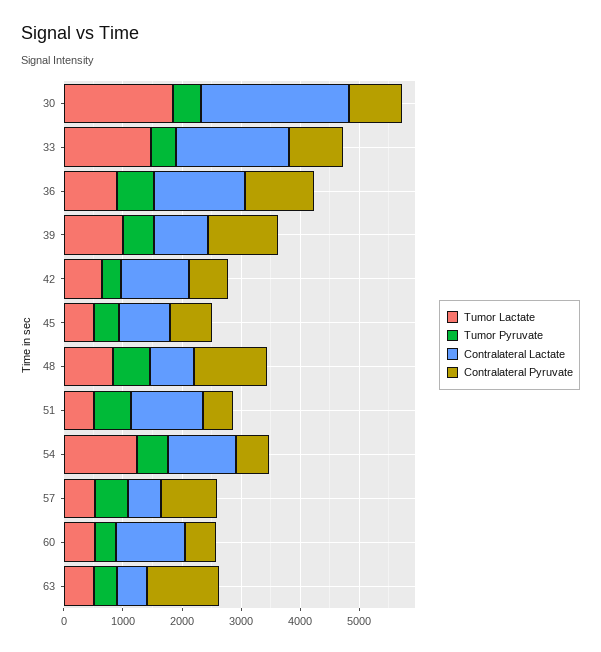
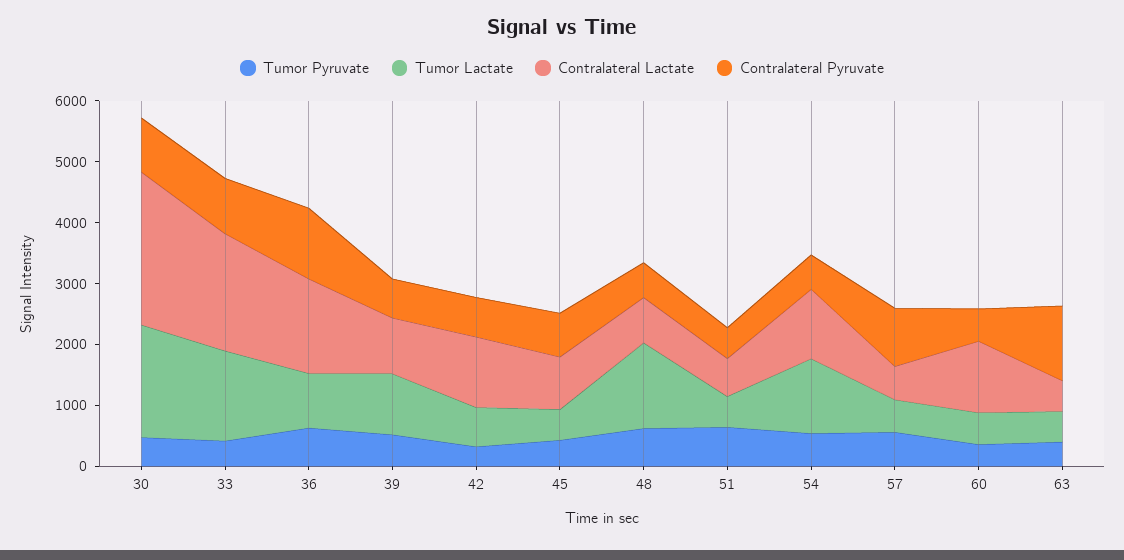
  {
    "Tumor Lactate": {
      "30": 1800,
      "33": 1400,
      "36": 800,
      "39": 1000,
      "42": 600,
      "45": 600,
-     "48": 800,
+     "48": 1400,
      "51": 600,
      "54": 1200,
      "57": 600,
      "60": 600,
      "63": 600
    },
    "Tumor Pyruvate": {
      "30": 400,
      "33": 400,
      "36": 600,
      "39": 600,
      "42": 400,
      "45": 400,
      "48": 600,
      "51": 600,
      "54": 600,
      "57": 600,
      "60": 400,
      "63": 400
    },
    "Contralateral Lactate": {
      "30": 2600,
      "33": 2000,
      "36": 1600,
      "39": 1000,
      "42": 1200,
      "45": 800,
      "48": 800,
-     "51": 1200,
+     "51": 600,
      "54": 1200,
      "57": 600,
      "60": 1200,
      "63": 600
    },
    "Contralateral Pyruvate": {
      "30": 800,
      "33": 1000,
      "36": 1200,
-     "39": 1200,
+     "39": 600,
      "42": 600,
      "45": 800,
-     "48": 1200,
+     "48": 600,
      "51": 600,
      "54": 600,
      "57": 1000,
      "60": 600,
      "63": 1200
    }
  }

